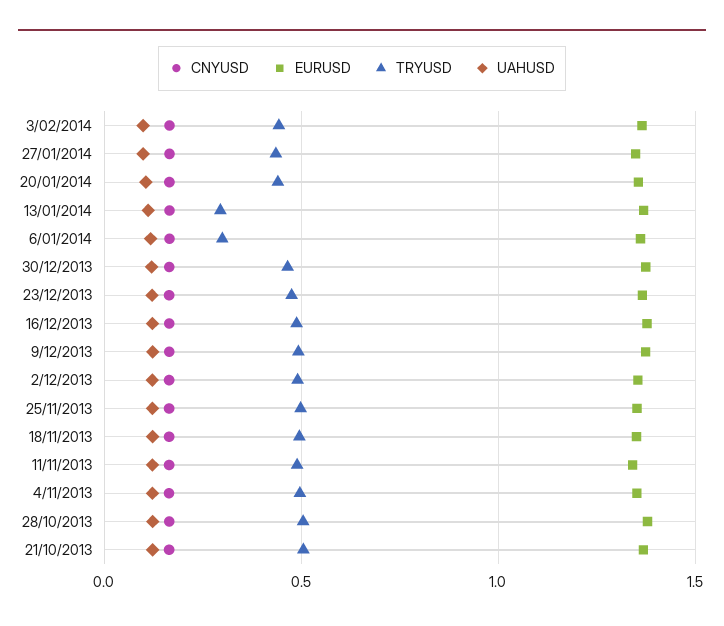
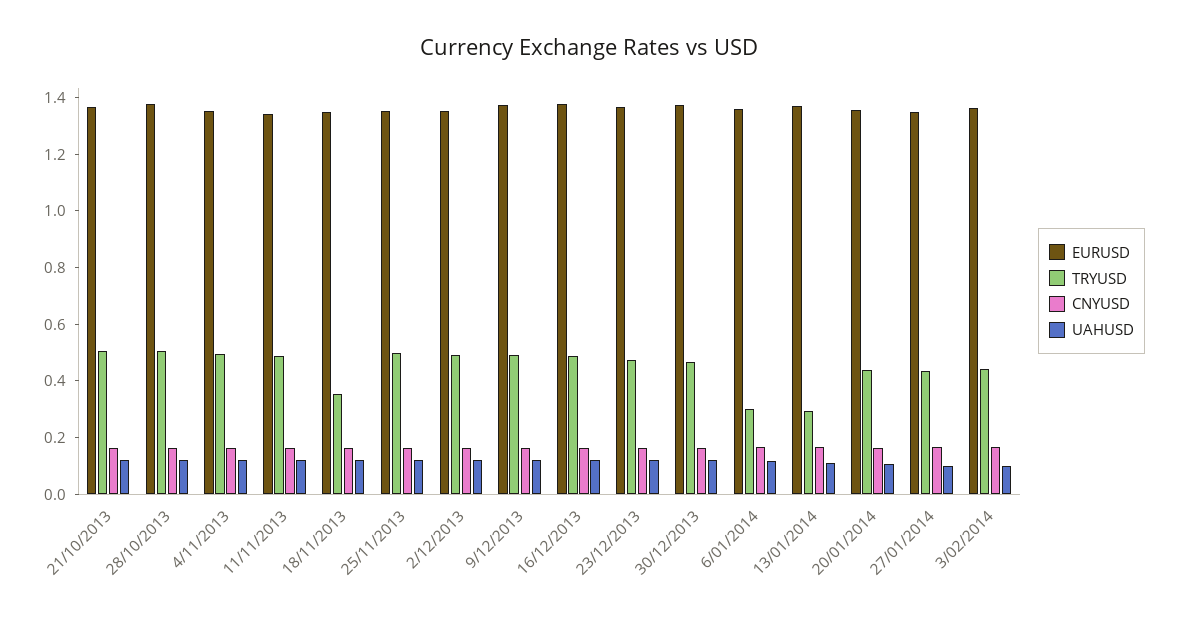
  {
    "CNYUSD": {
      "3/02/2014": 0.15,
      "27/01/2014": 0.15,
      "20/01/2014": 0.15,
      "13/01/2014": 0.15,
      "6/01/2014": 0.15,
      "30/12/2013": 0.15,
      "23/12/2013": 0.15,
      "16/12/2013": 0.15,
      "9/12/2013": 0.15,
      "2/12/2013": 0.15,
      "25/11/2013": 0.15,
      "18/11/2013": 0.15,
      "11/11/2013": 0.15,
      "4/11/2013": 0.15,
      "28/10/2013": 0.15,
      "21/10/2013": 0.15
    },
    "EURUSD": {
      "3/02/2014": 1.35,
      "27/01/2014": 1.35,
      "20/01/2014": 1.35,
      "13/01/2014": 1.35,
      "6/01/2014": 1.35,
      "30/12/2013": 1.35,
      "23/12/2013": 1.35,
      "16/12/2013": 1.4,
      "9/12/2013": 1.35,
      "2/12/2013": 1.35,
      "25/11/2013": 1.35,
      "18/11/2013": 1.35,
      "11/11/2013": 1.35,
      "4/11/2013": 1.35,
      "28/10/2013": 1.4,
      "21/10/2013": 1.35
    },
    "TRYUSD": {
      "3/02/2014": 0.45,
      "27/01/2014": 0.45,
      "20/01/2014": 0.45,
      "13/01/2014": 0.3,
      "6/01/2014": 0.3,
      "30/12/2013": 0.45,
      "23/12/2013": 0.5,
      "16/12/2013": 0.5,
      "9/12/2013": 0.5,
      "2/12/2013": 0.5,
      "25/11/2013": 0.5,
-     "18/11/2013": 0.5,
+     "18/11/2013": 0.35,
      "11/11/2013": 0.5,
      "4/11/2013": 0.5,
      "28/10/2013": 0.5,
      "21/10/2013": 0.5
    },
    "UAHUSD": {
      "3/02/2014": 0.1,
      "27/01/2014": 0.1,
      "20/01/2014": 0.1,
      "13/01/2014": 0.1,
      "6/01/2014": 0.1,
      "30/12/2013": 0.1,
      "23/12/2013": 0.1,
      "16/12/2013": 0.1,
      "9/12/2013": 0.1,
      "2/12/2013": 0.1,
      "25/11/2013": 0.1,
      "18/11/2013": 0.1,
      "11/11/2013": 0.1,
      "4/11/2013": 0.1,
      "28/10/2013": 0.1,
      "21/10/2013": 0.1
    }
  }

